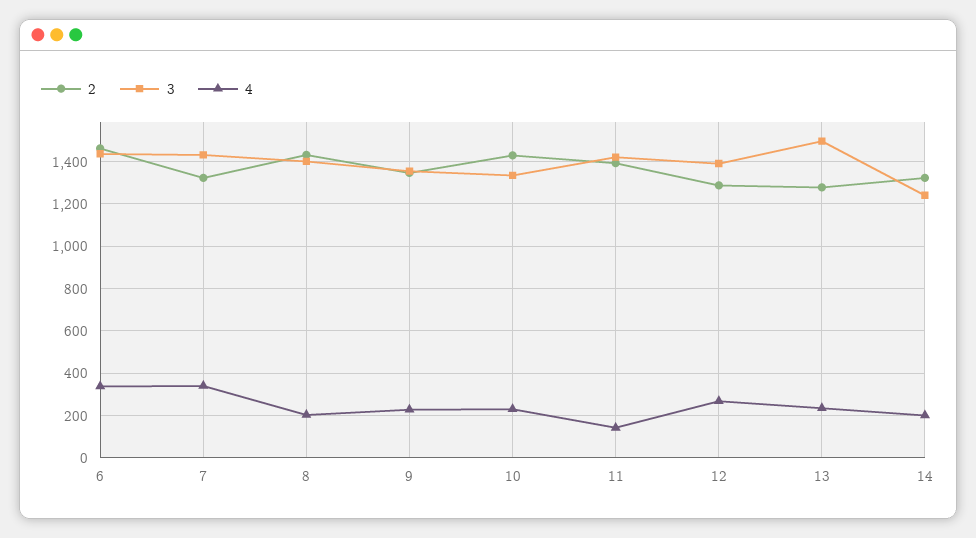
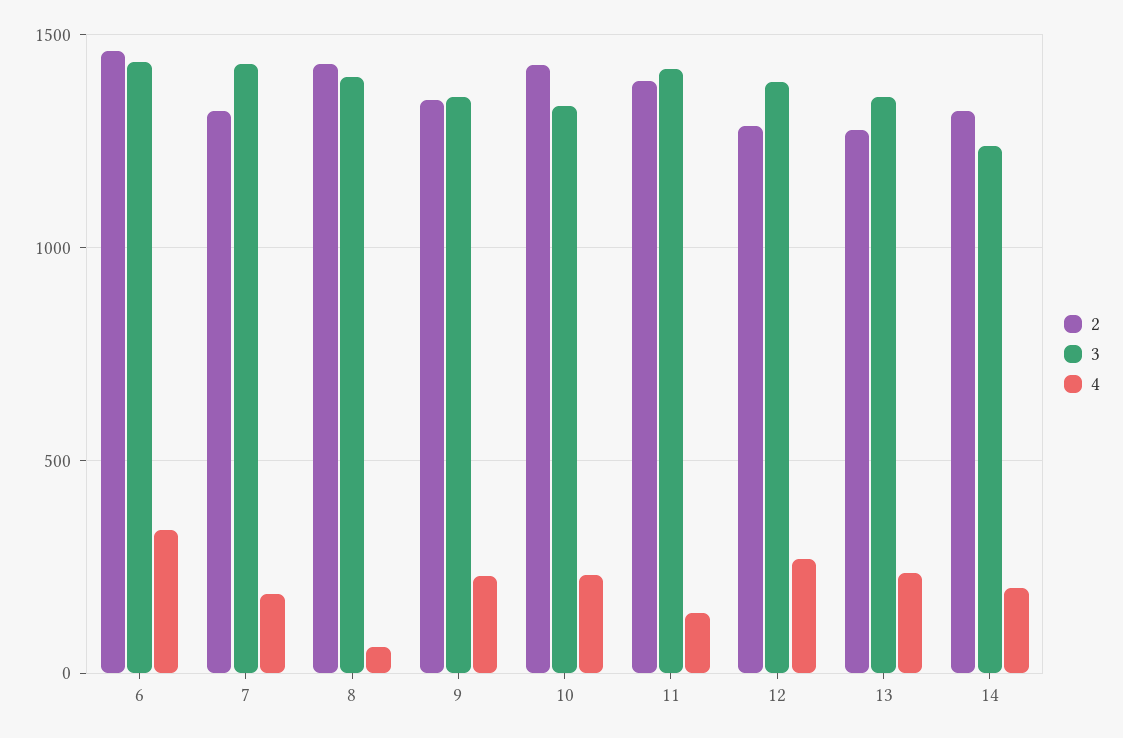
  {
    "2": {
      "6": 1450,
      "7": 1300,
      "8": 1450,
      "9": 1350,
      "10": 1450,
      "11": 1400,
      "12": 1300,
      "13": 1300,
      "14": 1300
    },
    "3": {
      "6": 1450,
      "7": 1450,
      "8": 1400,
      "9": 1350,
      "10": 1350,
      "11": 1400,
      "12": 1400,
-     "13": 1500,
+     "13": 1350,
      "14": 1250
    },
    "4": {
      "6": 350,
-     "7": 350,
+     "7": 200,
-     "8": 200,
+     "8": 50,
      "9": 250,
      "10": 250,
      "11": 150,
      "12": 250,
      "13": 250,
      "14": 200
    }
  }

